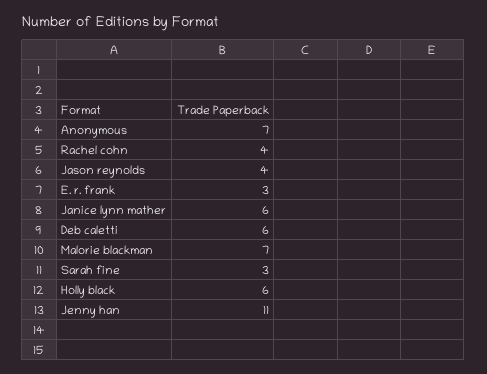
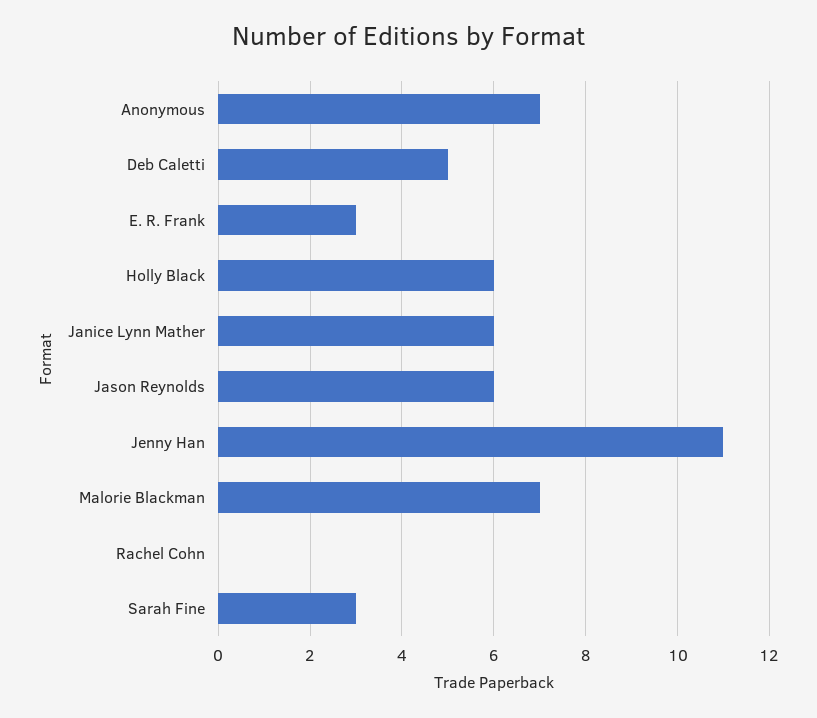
  {
    "Anonymous": 7,
-   "Rachel cohn": 4,
+   "Rachel cohn": 0,
-   "Jason reynolds": 4,
+   "Jason reynolds": 6,
    "E. r. frank": 3,
    "Janice lynn mather": 6,
-   "Deb caletti": 6,
+   "Deb caletti": 5,
    "Malorie blackman": 7,
    "Sarah fine": 3,
    "Holly black": 6,
    "Jenny han": 11
  }

